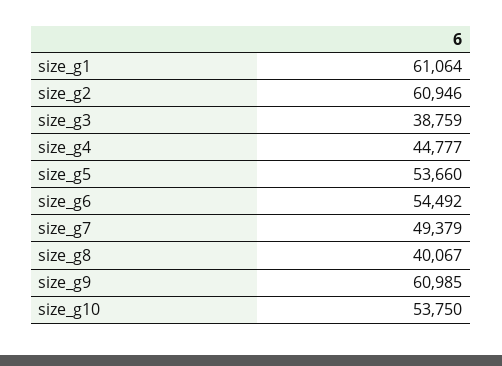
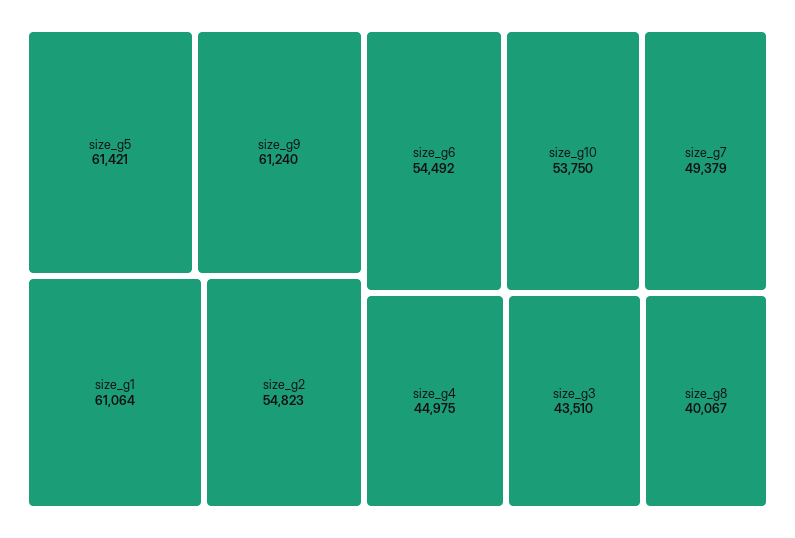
  {
    "size_g1": 61064,
-   "size_g2": 60946,
+   "size_g2": 54823,
-   "size_g3": 38759,
+   "size_g3": 43510,
-   "size_g4": 44777,
+   "size_g4": 44975,
-   "size_g5": 53660,
+   "size_g5": 61421,
    "size_g6": 54492,
    "size_g7": 49379,
    "size_g8": 40067,
-   "size_g9": 60985,
+   "size_g9": 61240,
    "size_g10": 53750
  }

